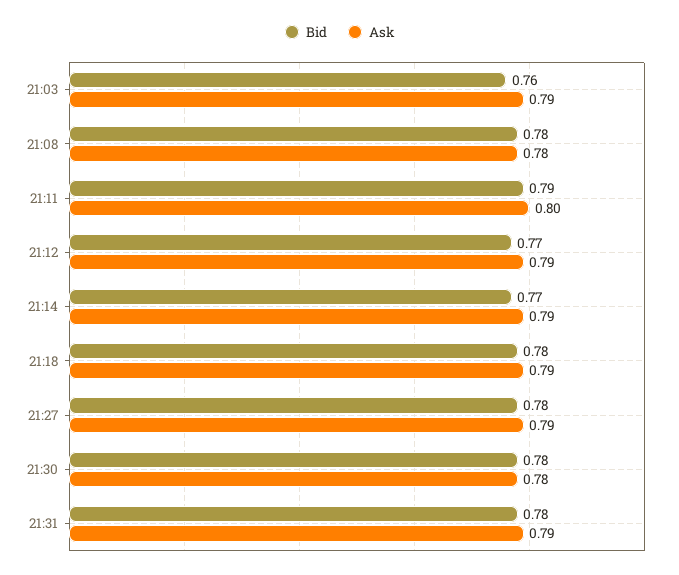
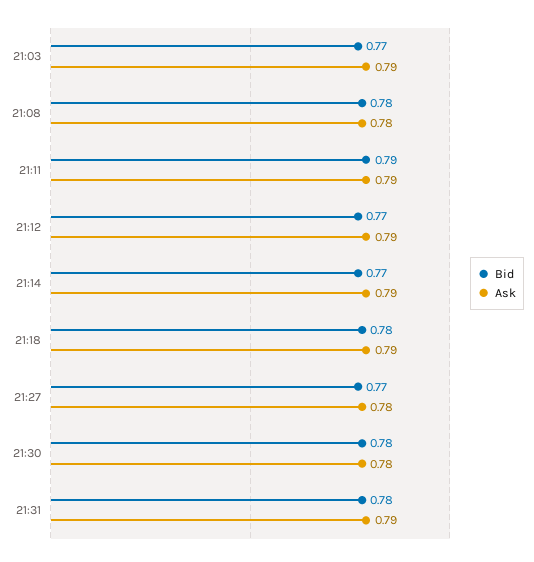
  {
    "Bid": {
-     "21:03": 0.76,
+     "21:03": 0.77,
      "21:08": 0.78,
      "21:11": 0.79,
      "21:12": 0.77,
      "21:14": 0.77,
      "21:18": 0.78,
-     "21:27": 0.78,
+     "21:27": 0.77,
      "21:30": 0.78,
      "21:31": 0.78
    },
    "Ask": {
      "21:03": 0.79,
      "21:08": 0.78,
-     "21:11": 0.8,
+     "21:11": 0.79,
      "21:12": 0.79,
      "21:14": 0.79,
      "21:18": 0.79,
-     "21:27": 0.79,
+     "21:27": 0.78,
      "21:30": 0.78,
      "21:31": 0.79
    }
  }

